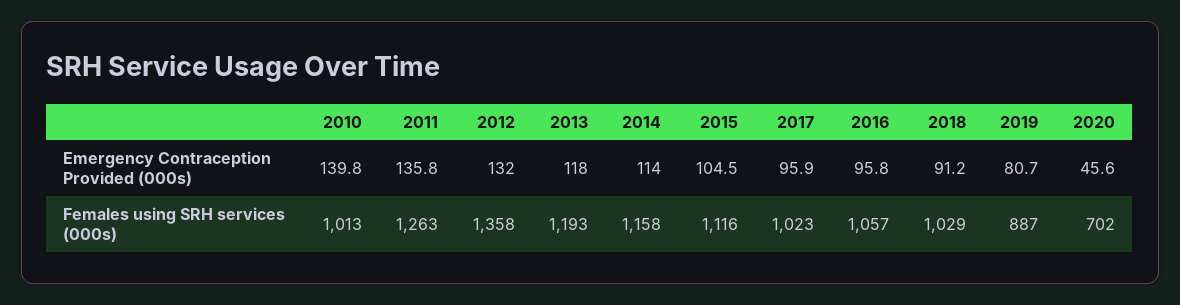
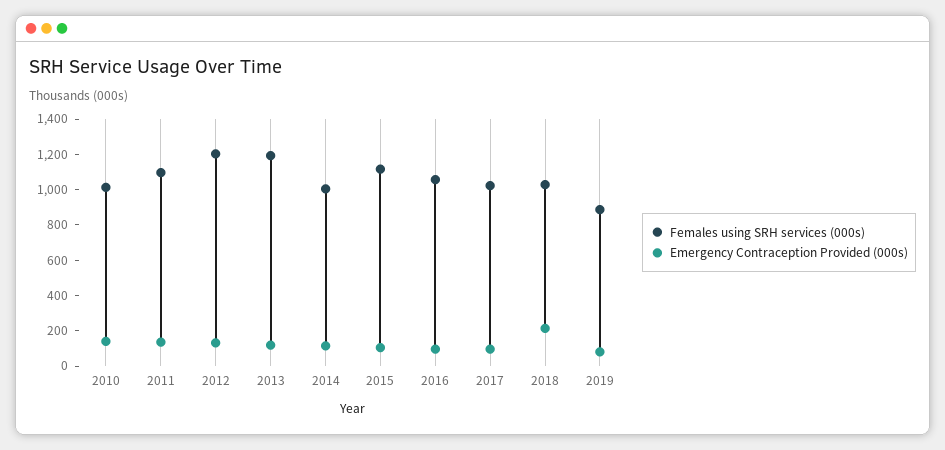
  {
    "Emergency Contraception Provided (000s)": {
      "2010": 139.8,
      "2011": 135.8,
      "2012": 132,
      "2013": 118,
      "2014": 114,
      "2015": 104.5,
      "2017": 95.9,
      "2016": 95.8,
-     "2018": 91.2,
+     "2018": 200,
-     "2019": 80.7,
+     "2019": 80.7
-     "2020": 45.6
    },
    "Females using SRH services (000s)": {
      "2010": 1013,
-     "2011": 1263,
+     "2011": 1100,
-     "2012": 1358,
+     "2012": 1200,
      "2013": 1193,
-     "2014": 1158,
+     "2014": 1000,
      "2015": 1116,
      "2017": 1023,
      "2016": 1057,
      "2018": 1029,
-     "2019": 887,
+     "2019": 887
-     "2020": 702
    }
  }

